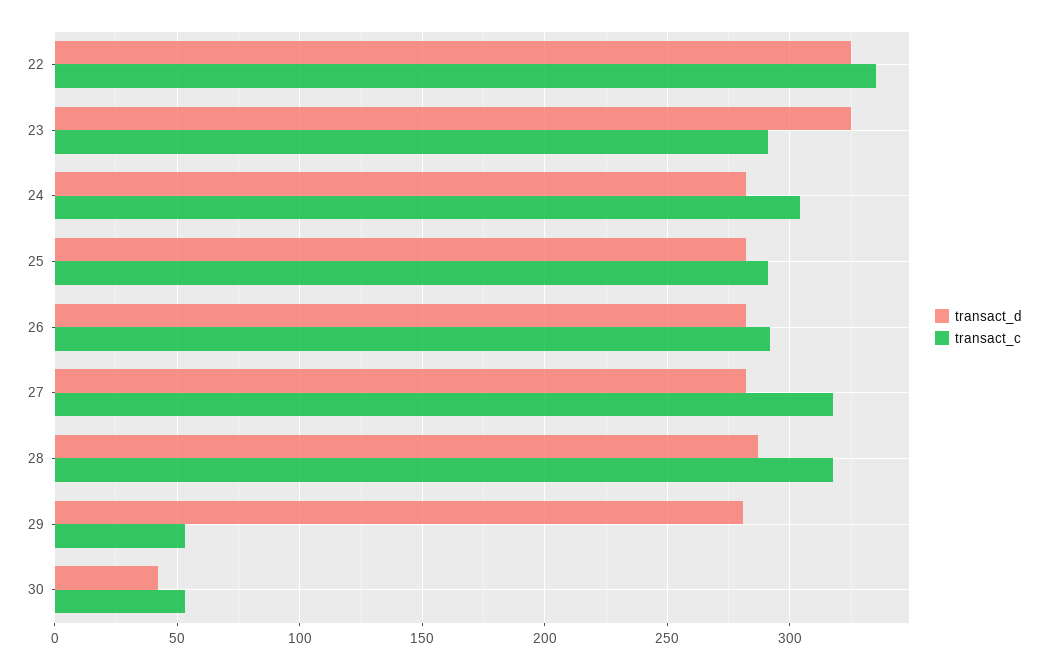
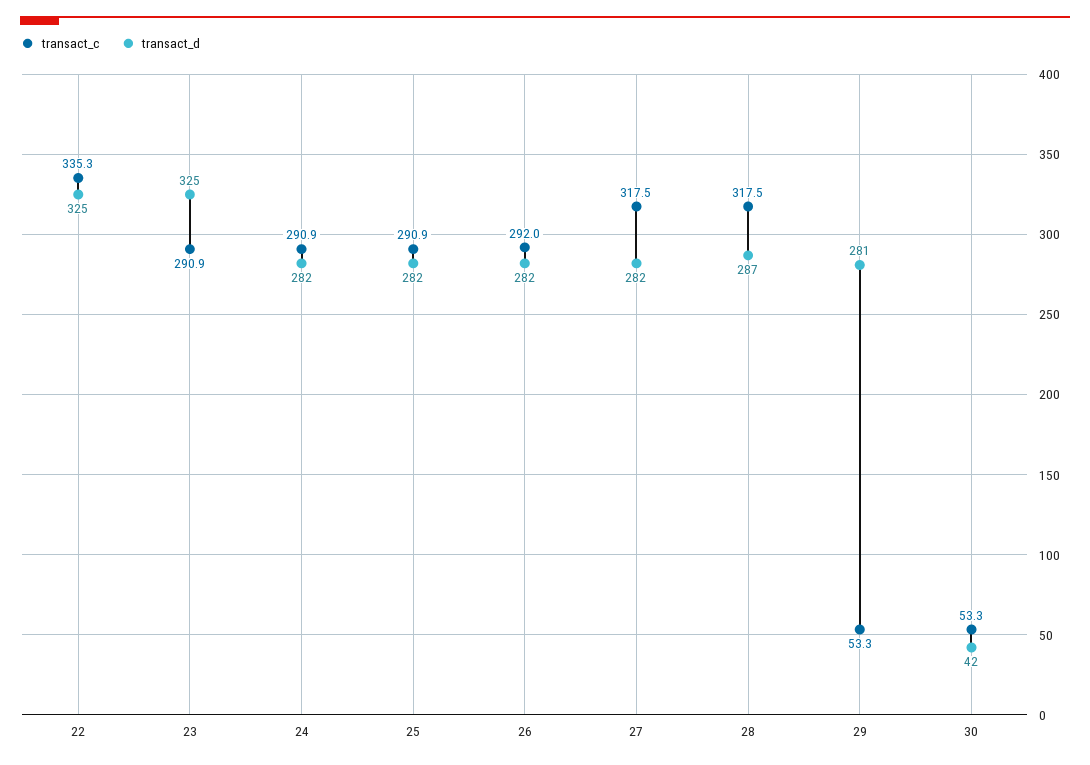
  {
    "transact_d": {
      "22": 325,
      "23": 325,
      "24": 282,
      "25": 282,
      "26": 282,
      "27": 282,
      "28": 287,
      "29": 281,
      "30": 42
    },
    "transact_c": {
      "22": 335.3,
      "23": 290.9,
-     "24": 305,
+     "24": 290.9,
      "25": 290.9,
      "26": 292,
      "27": 317.5,
      "28": 317.5,
      "29": 53.3,
      "30": 53.3
    }
  }

